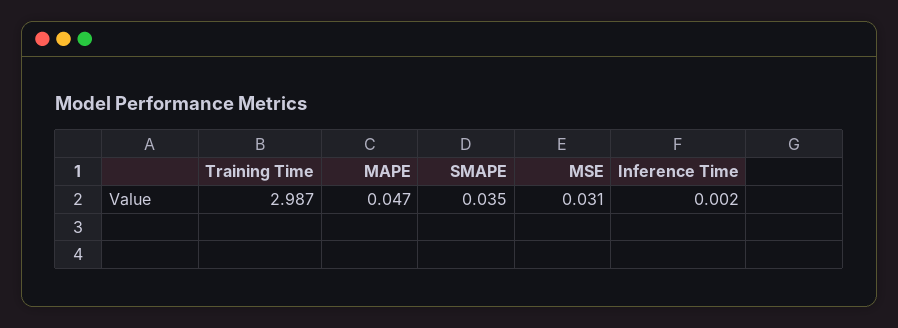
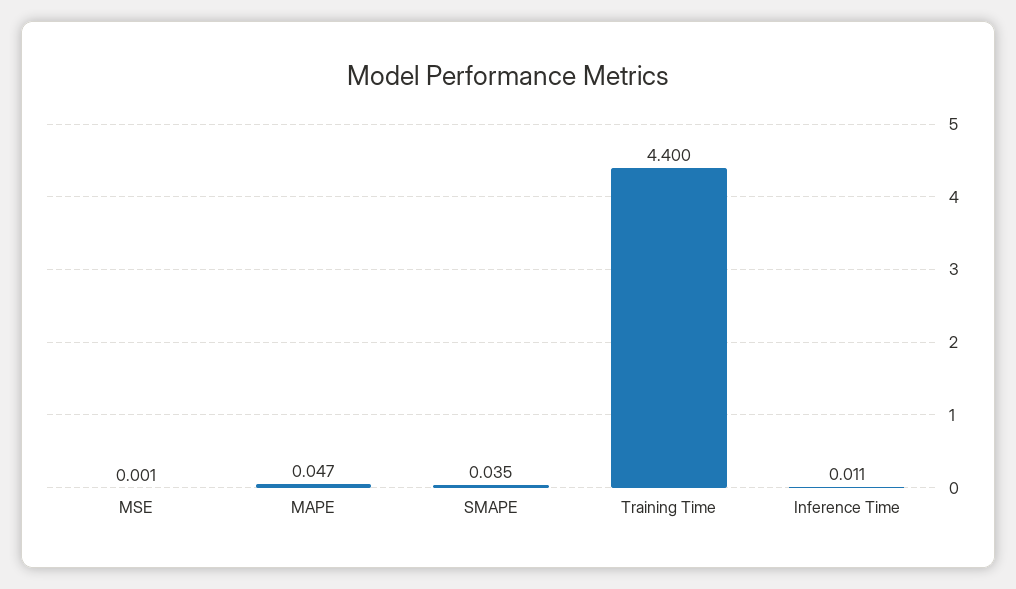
  {
-   "Training Time": 2.987,
+   "Training Time": 4.4,
    "MAPE": 0.047,
    "SMAPE": 0.035,
-   "MSE": 0.031,
+   "MSE": 0.001,
-   "Inference Time": 0.002
+   "Inference Time": 0.011
  }

